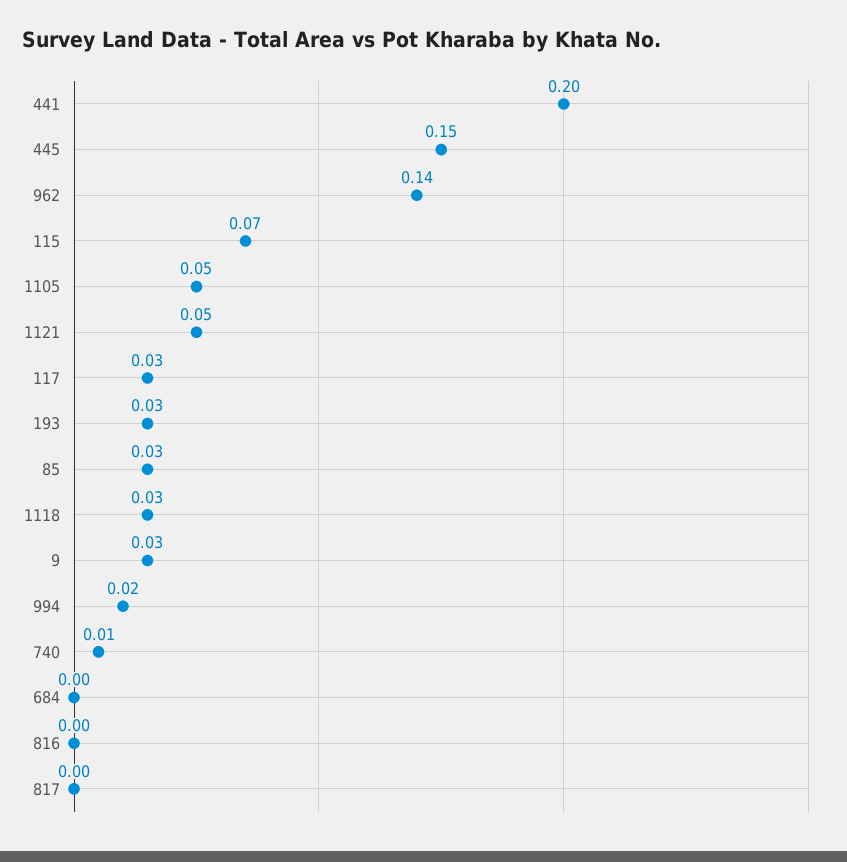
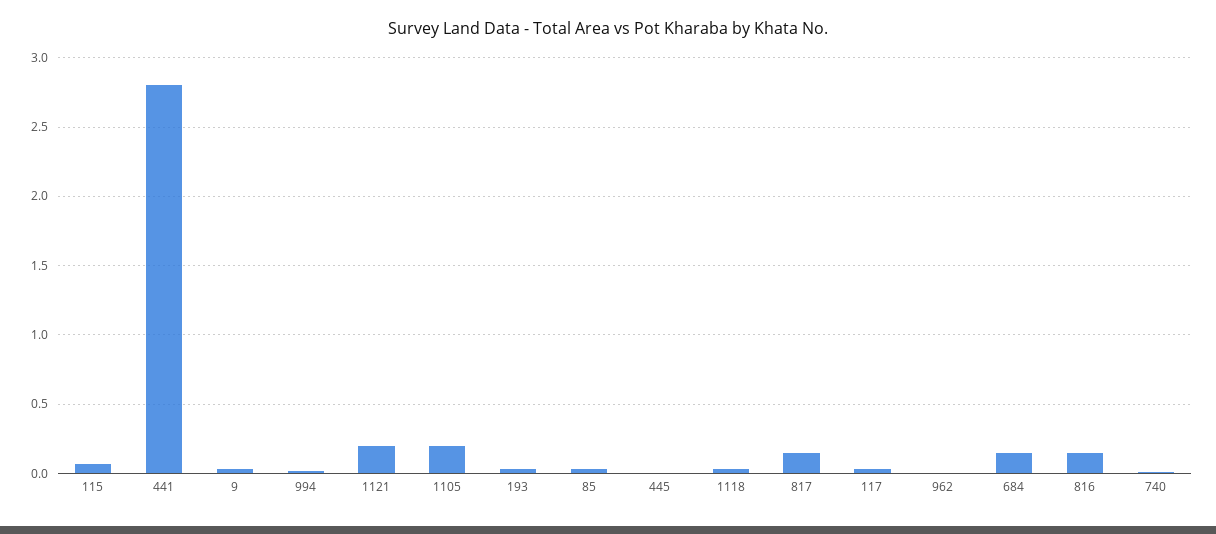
  {
-   "441": 0.2,
+   "441": 2.8,
-   "445": 0.15,
+   "445": 0,
-   "962": 0.14,
+   "962": 0,
    "115": 0.07,
-   "1105": 0.05,
+   "1105": 0.2,
-   "1121": 0.05,
+   "1121": 0.2,
    "117": 0.03,
    "193": 0.03,
    "85": 0.03,
    "1118": 0.03,
    "9": 0.03,
    "994": 0.02,
    "740": 0.01,
-   "684": 0,
+   "684": 0.15,
-   "816": 0,
+   "816": 0.15,
-   "817": 0
+   "817": 0.15
  }

